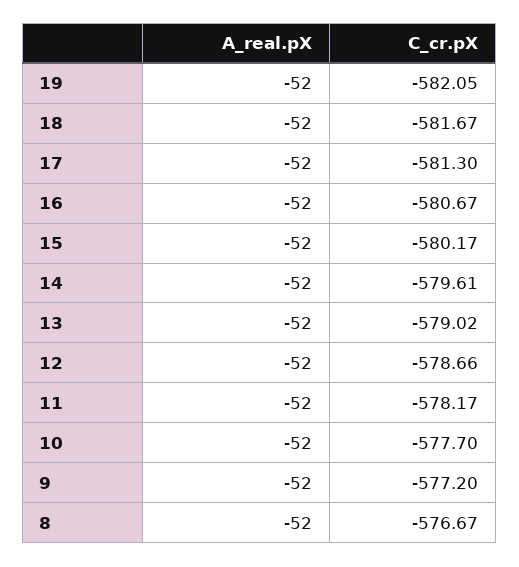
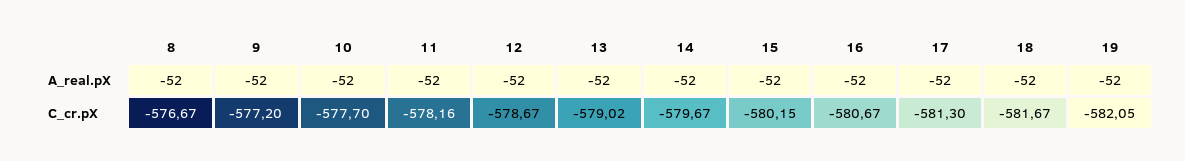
  {
    "A_real.pX": {
      "19": -52,
      "18": -52,
      "17": -52,
      "16": -52,
      "15": -52,
      "14": -52,
      "13": -52,
      "12": -52,
      "11": -52,
      "10": -52,
      "9": -52,
      "8": -52
    },
    "C_cr.pX": {
      "19": -582.05,
      "18": -581.67,
      "17": -581.3,
      "16": -580.67,
-     "15": -580.17,
+     "15": -580.15,
-     "14": -579.61,
+     "14": -579.67,
      "13": -579.02,
-     "12": -578.66,
+     "12": -578.67,
-     "11": -578.17,
+     "11": -578.16,
      "10": -577.7,
      "9": -577.2,
      "8": -576.67
    }
  }

